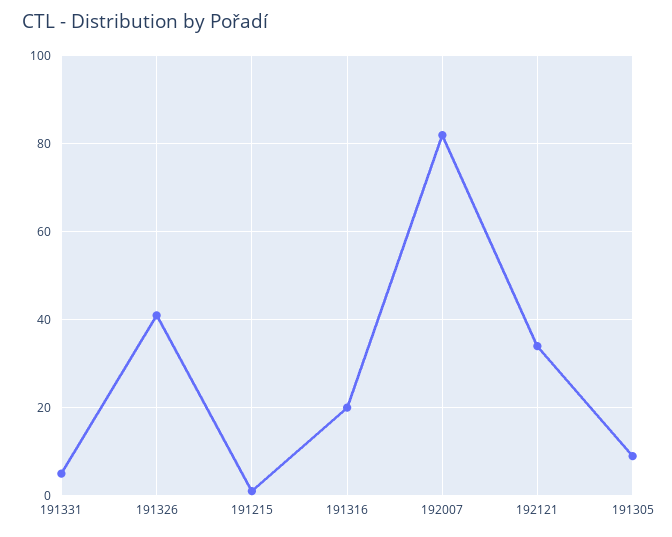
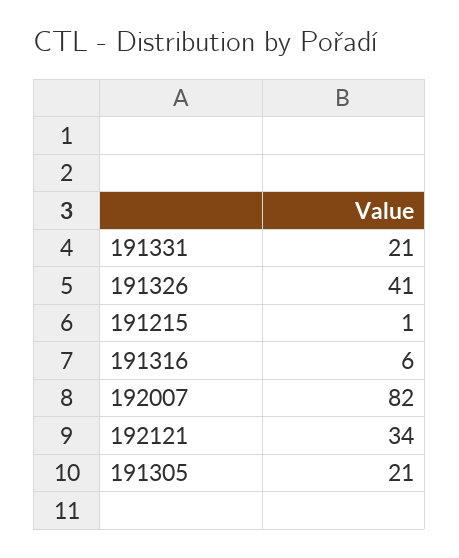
  {
-   "191331": 5,
+   "191331": 21,
    "191326": 41,
    "191215": 1,
-   "191316": 20,
+   "191316": 6,
    "192007": 82,
    "192121": 34,
-   "191305": 10
+   "191305": 21
  }

